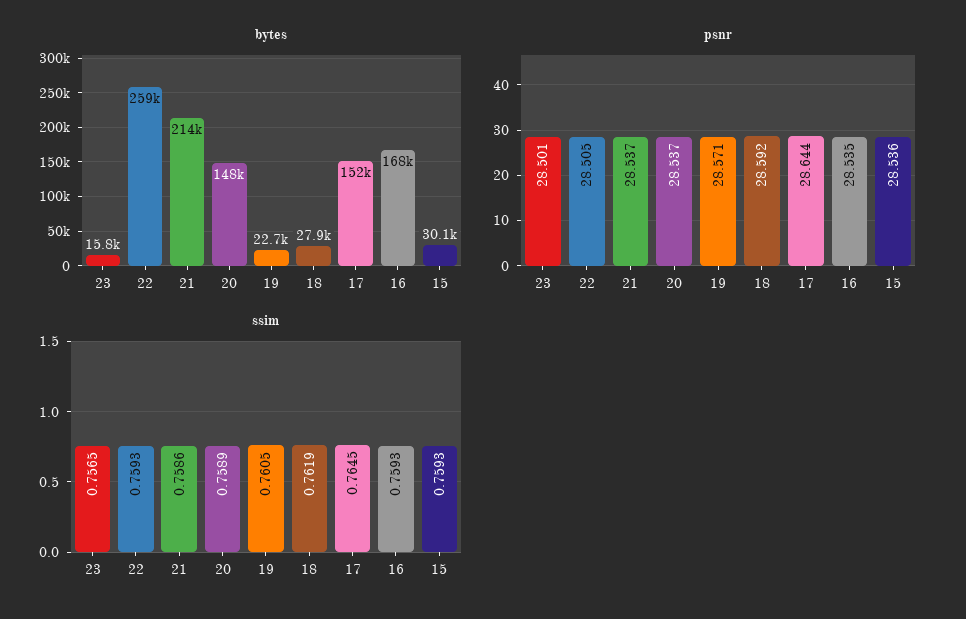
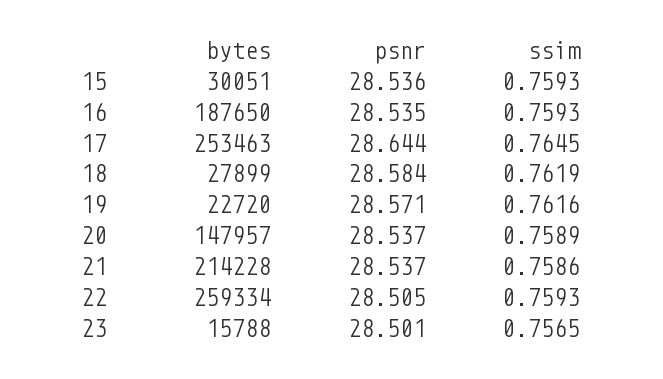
  {
    "bytes": {
      "23": 15788,
      "22": 259334,
      "21": 214228,
      "20": 147957,
      "19": 22720,
      "18": 27899,
-     "17": 152000,
+     "17": 253463,
-     "16": 168000,
+     "16": 187650,
      "15": 30051
    },
    "psnr": {
      "23": 28.501,
      "22": 28.505,
      "21": 28.537,
      "20": 28.537,
      "19": 28.571,
-     "18": 28.592,
+     "18": 28.584,
      "17": 28.644,
      "16": 28.535,
      "15": 28.536
    },
    "ssim": {
      "23": 0.7565,
      "22": 0.7593,
      "21": 0.7586,
      "20": 0.7589,
-     "19": 0.7605,
+     "19": 0.7616,
      "18": 0.7619,
      "17": 0.7645,
      "16": 0.7593,
      "15": 0.7593
    }
  }

